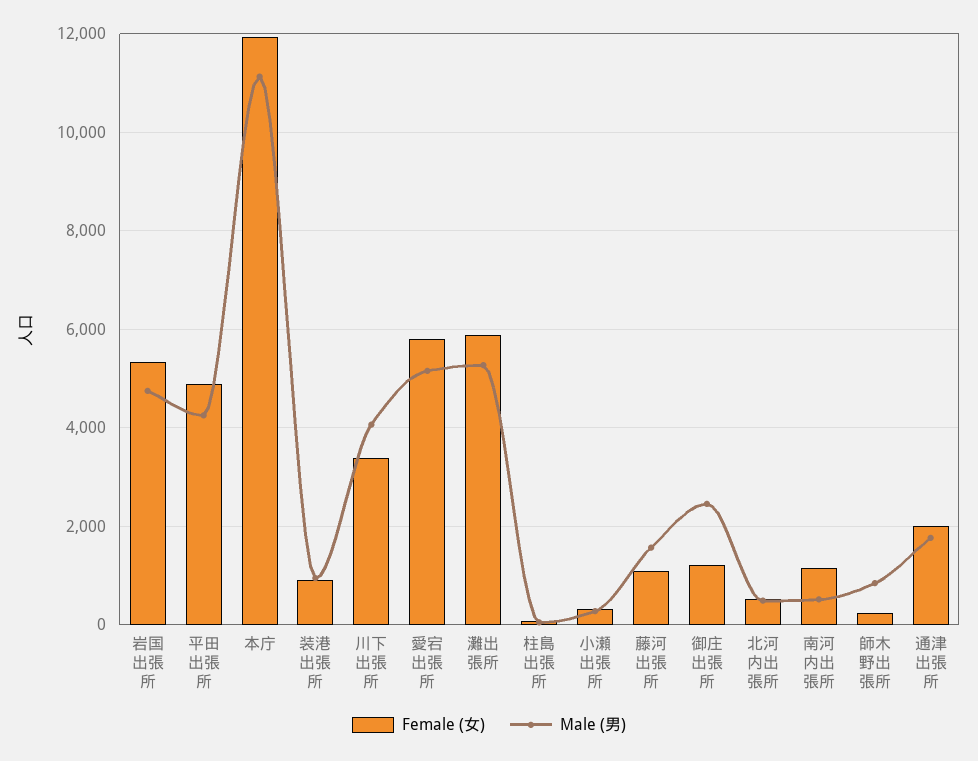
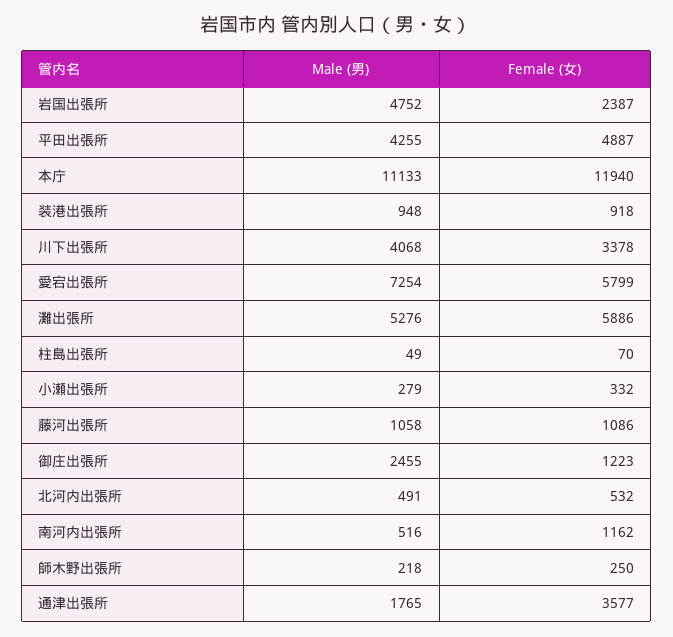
  {
    "Female (女)": {
-     "岩国出張所": 5400,
+     "岩国出張所": 2387,
      "平田出張所": 4887,
      "本庁": 11940,
      "装港出張所": 918,
      "川下出張所": 3378,
      "愛宕出張所": 5799,
      "灘出張所": 5886,
      "柱島出張所": 70,
      "小瀬出張所": 332,
      "藤河出張所": 1086,
      "御庄出張所": 1223,
      "北河内出張所": 532,
      "南河内出張所": 1162,
      "師木野出張所": 250,
-     "通津出張所": 2000
+     "通津出張所": 3577
    },
    "Male (男)": {
      "岩国出張所": 4752,
      "平田出張所": 4255,
      "本庁": 11133,
      "装港出張所": 948,
      "川下出張所": 4068,
-     "愛宕出張所": 5200,
+     "愛宕出張所": 7254,
      "灘出張所": 5276,
      "柱島出張所": 49,
      "小瀬出張所": 279,
-     "藤河出張所": 1600,
+     "藤河出張所": 1058,
      "御庄出張所": 2455,
      "北河内出張所": 491,
      "南河内出張所": 516,
-     "師木野出張所": 800,
+     "師木野出張所": 218,
      "通津出張所": 1765
    }
  }

